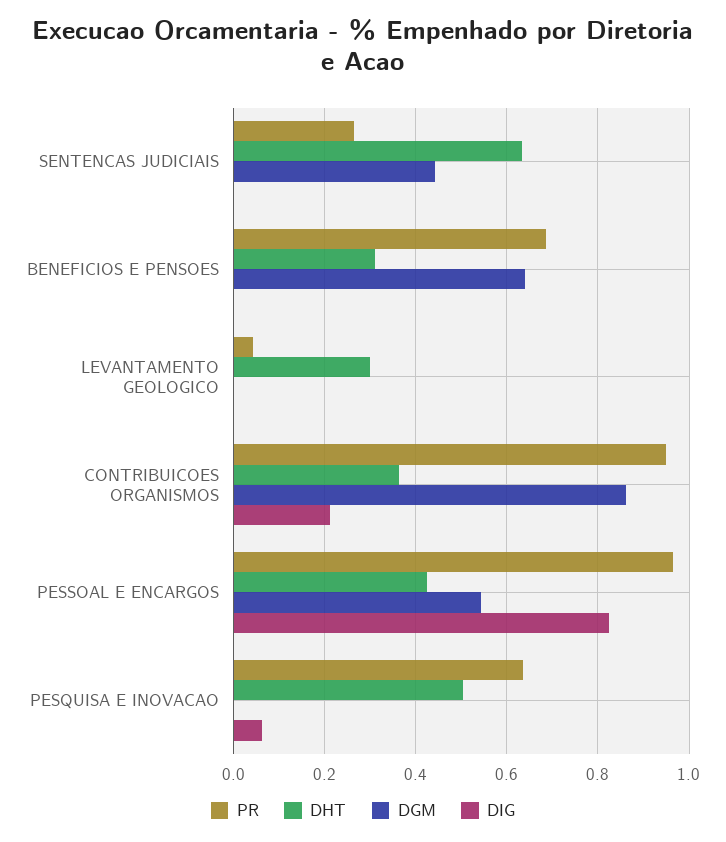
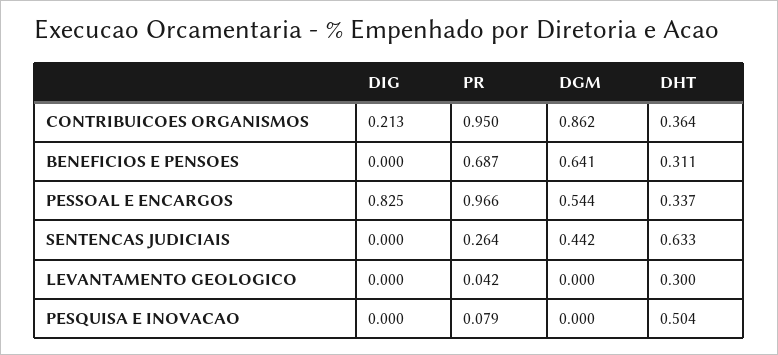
  {
    "PR": {
      "SENTENCAS JUDICIAIS": 0.264,
      "BENEFICIOS E PENSOES": 0.687,
      "LEVANTAMENTO GEOLOGICO": 0.042,
      "CONTRIBUICOES ORGANISMOS": 0.95,
      "PESSOAL E ENCARGOS": 0.966,
-     "PESQUISA E INOVACAO": 0.64
+     "PESQUISA E INOVACAO": 0.079
    },
    "DHT": {
      "SENTENCAS JUDICIAIS": 0.633,
      "BENEFICIOS E PENSOES": 0.311,
      "LEVANTAMENTO GEOLOGICO": 0.3,
      "CONTRIBUICOES ORGANISMOS": 0.364,
-     "PESSOAL E ENCARGOS": 0.42,
+     "PESSOAL E ENCARGOS": 0.337,
      "PESQUISA E INOVACAO": 0.504
    },
    "DGM": {
      "SENTENCAS JUDICIAIS": 0.442,
      "BENEFICIOS E PENSOES": 0.641,
      "LEVANTAMENTO GEOLOGICO": 0,
      "CONTRIBUICOES ORGANISMOS": 0.862,
      "PESSOAL E ENCARGOS": 0.544,
      "PESQUISA E INOVACAO": 0
    },
    "DIG": {
      "SENTENCAS JUDICIAIS": 0,
      "BENEFICIOS E PENSOES": 0,
      "LEVANTAMENTO GEOLOGICO": 0,
      "CONTRIBUICOES ORGANISMOS": 0.213,
      "PESSOAL E ENCARGOS": 0.825,
-     "PESQUISA E INOVACAO": 0.06
+     "PESQUISA E INOVACAO": 0
    }
  }

